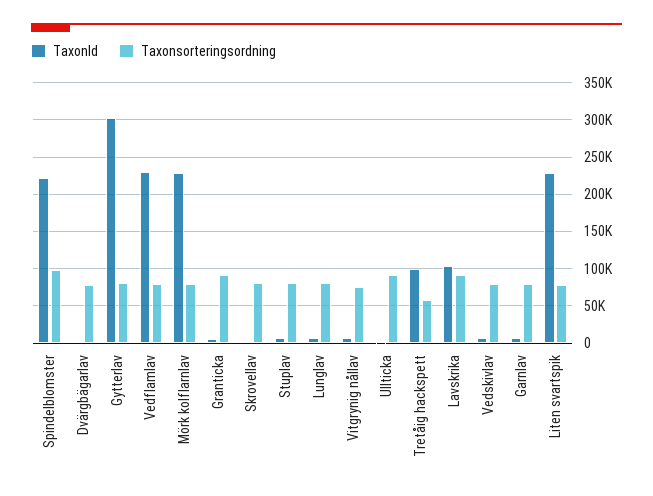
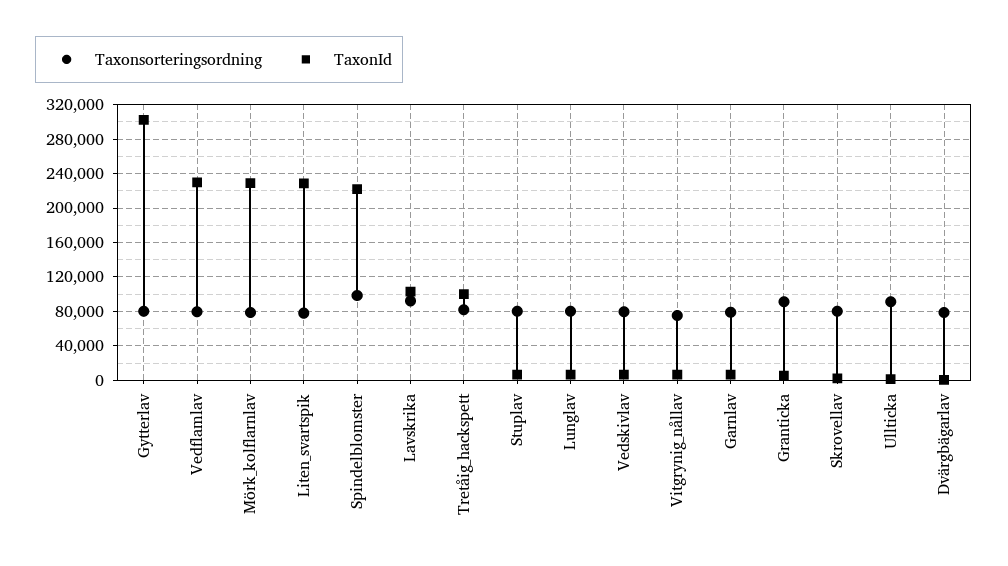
  {
    "TaxonId": {
      "Spindelblomster": 220000,
      "Dvärgbägarlav": 0,
      "Gytterlav": 300000,
      "Vedflamlav": 230000,
      "Mörk kolflarnlav": 230000,
      "Granticka": 10000,
      "Skrovellav": 0,
      "Stuplav": 10000,
      "Lunglav": 10000,
      "Vitgrynig nållav": 10000,
      "Ullticka": 0,
      "Tretåig hackspett": 100000,
      "Lavskrika": 100000,
      "Vedskivlav": 10000,
      "Garnlav": 10000,
      "Liten svartspik": 230000
    },
    "Taxonsorteringsordning": {
      "Spindelblomster": 100000,
      "Dvärgbägarlav": 80000,
      "Gytterlav": 80000,
      "Vedflamlav": 80000,
      "Mörk kolflarnlav": 80000,
      "Granticka": 90000,
      "Skrovellav": 80000,
      "Stuplav": 80000,
      "Lunglav": 80000,
      "Vitgrynig nållav": 80000,
      "Ullticka": 90000,
-     "Tretåig hackspett": 60000,
+     "Tretåig hackspett": 80000,
      "Lavskrika": 90000,
      "Vedskivlav": 80000,
      "Garnlav": 80000,
      "Liten svartspik": 80000
    }
  }

